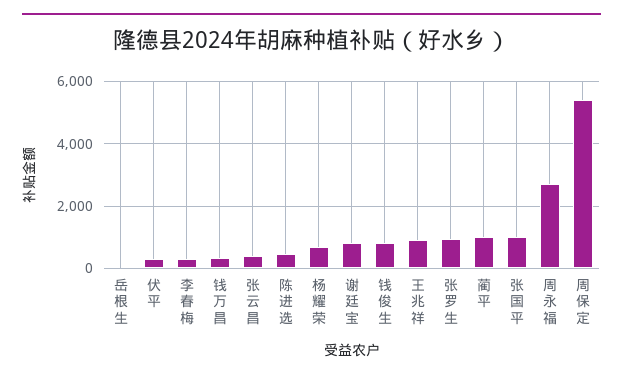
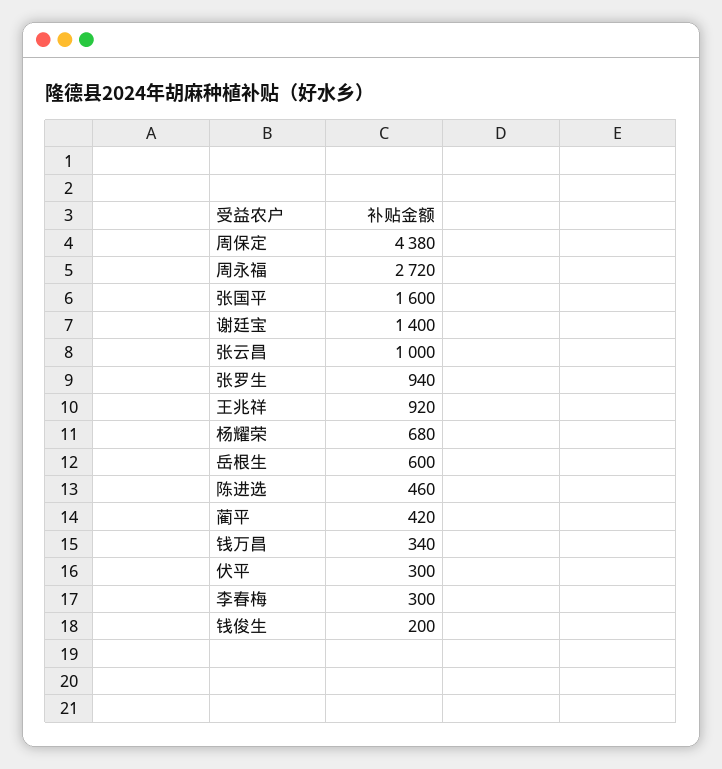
  {
-   "岳根生": 0,
+   "岳根生": 600,
    "伏平": 300,
    "李春梅": 300,
    "钱万昌": 340,
-   "张云昌": 400,
+   "张云昌": 1000,
    "陈进选": 460,
    "杨耀荣": 680,
-   "谢廷宝": 800,
+   "谢廷宝": 1400,
-   "钱俊生": 800,
+   "钱俊生": 200,
    "王兆祥": 920,
    "张罗生": 940,
-   "蔺平": 1000,
+   "蔺平": 420,
-   "张国平": 1000,
+   "张国平": 1600,
    "周永福": 2720,
-   "周保定": 5400
+   "周保定": 4380
  }

